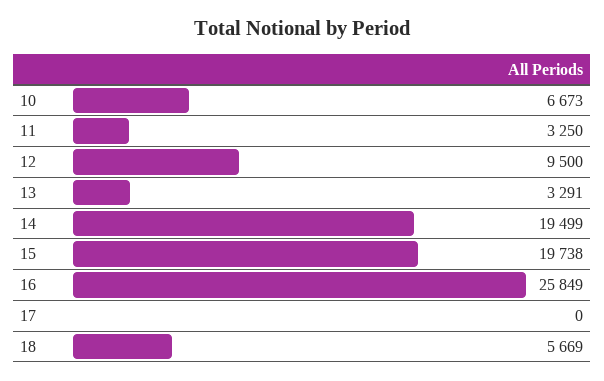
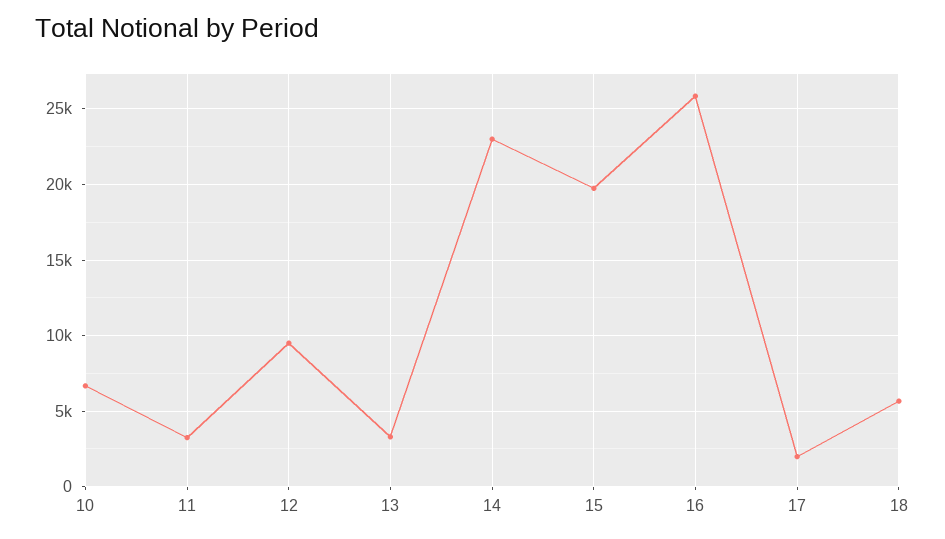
  {
    "10": 6673,
    "11": 3250,
    "12": 9500,
    "13": 3291,
-   "14": 19499,
+   "14": 23000,
    "15": 19738,
    "16": 25849,
-   "17": 0,
+   "17": 2000,
    "18": 5669
  }

